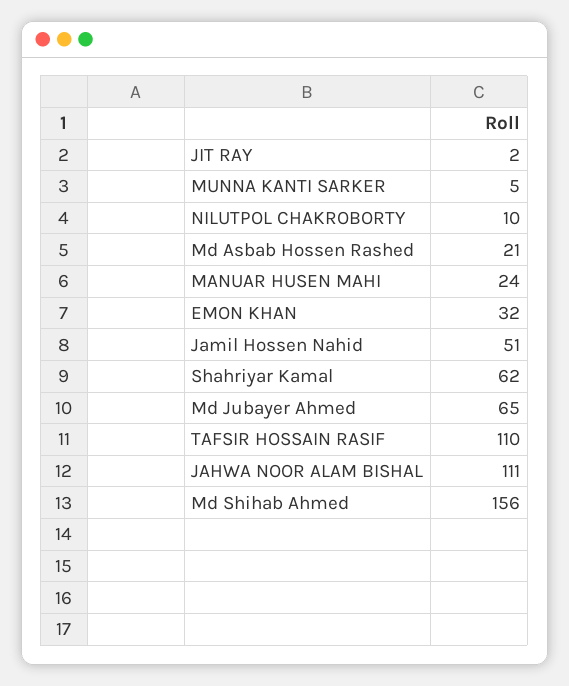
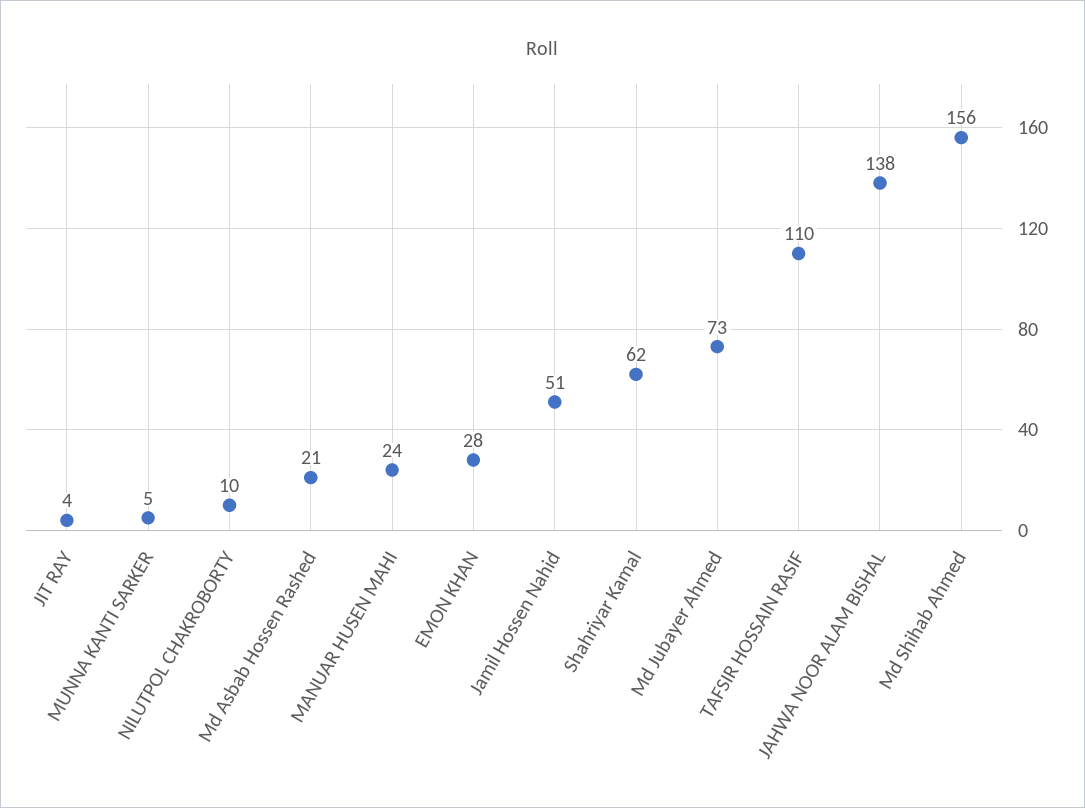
  {
-   "JIT RAY": 2,
+   "JIT RAY": 4,
    "MUNNA KANTI SARKER": 5,
    "NILUTPOL CHAKROBORTY": 10,
    "Md Asbab Hossen Rashed": 21,
    "MANUAR HUSEN MAHI": 24,
-   "EMON KHAN": 32,
+   "EMON KHAN": 28,
    "Jamil Hossen Nahid": 51,
    "Shahriyar Kamal": 62,
-   "Md Jubayer Ahmed": 65,
+   "Md Jubayer Ahmed": 73,
    "TAFSIR HOSSAIN RASIF": 110,
-   "JAHWA NOOR ALAM BISHAL": 111,
+   "JAHWA NOOR ALAM BISHAL": 138,
    "Md Shihab Ahmed": 156
  }

